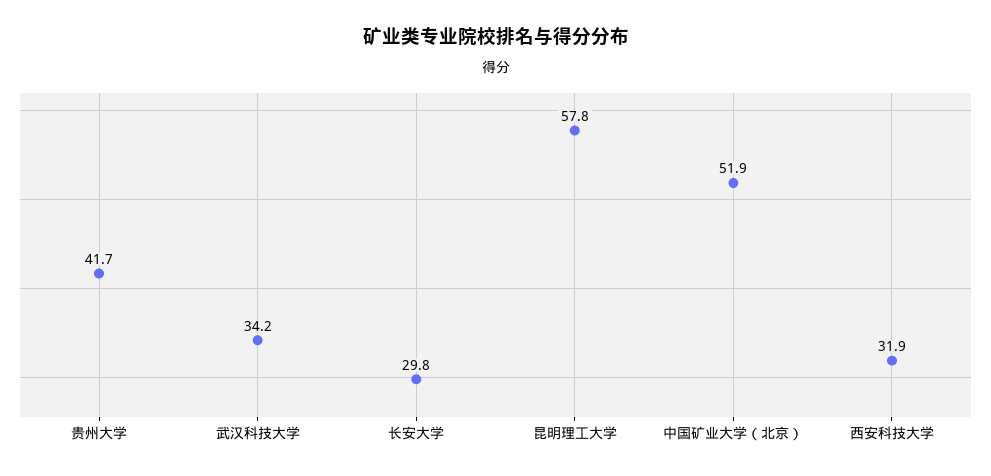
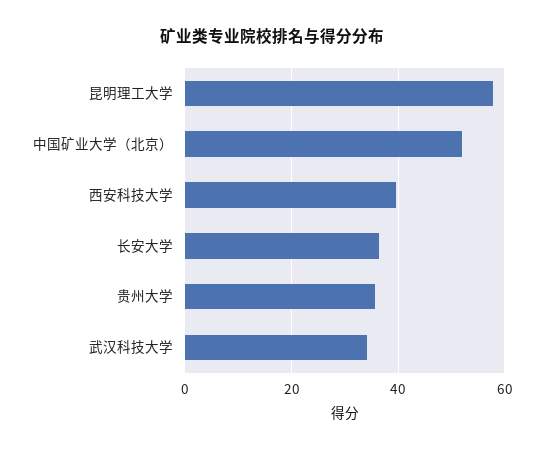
  {
-   "贵州大学": 41.7,
+   "贵州大学": 36,
    "武汉科技大学": 34.2,
-   "长安大学": 29.8,
+   "长安大学": 36,
    "昆明理工大学": 57.8,
    "中国矿业大学（北京）": 51.9,
-   "西安科技大学": 31.9
+   "西安科技大学": 40
  }

